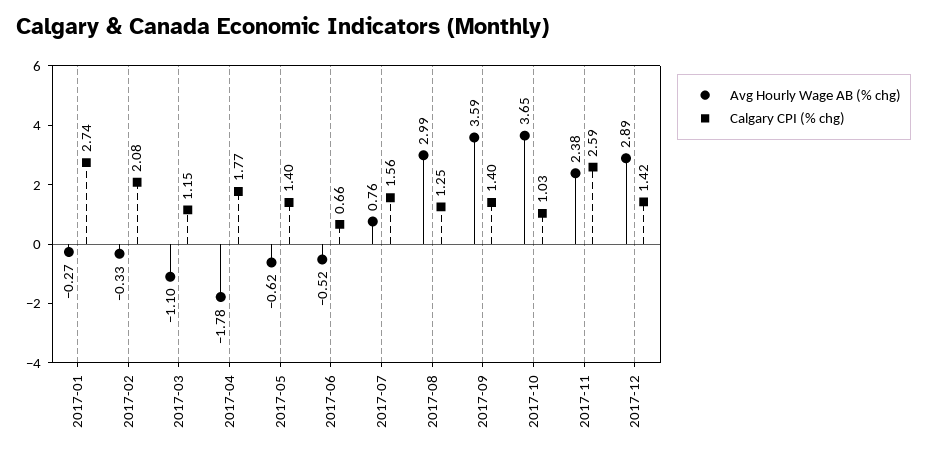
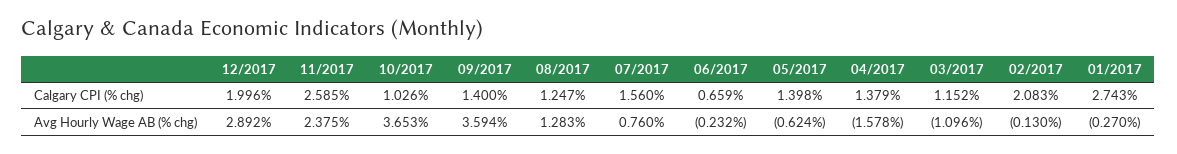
  {
    "Avg Hourly Wage AB (% chg)": {
      "2017-01": -0.27,
-     "2017-02": -0.33,
+     "2017-02": -0.13,
      "2017-03": -1.096,
-     "2017-04": -1.78,
+     "2017-04": -1.578,
      "2017-05": -0.624,
-     "2017-06": -0.52,
+     "2017-06": -0.232,
      "2017-07": 0.76,
-     "2017-08": 2.99,
+     "2017-08": 1.283,
      "2017-09": 3.594,
      "2017-10": 3.653,
      "2017-11": 2.375,
      "2017-12": 2.892
    },
    "Calgary CPI (% chg)": {
      "2017-01": 2.743,
      "2017-02": 2.083,
      "2017-03": 1.152,
-     "2017-04": 1.77,
+     "2017-04": 1.379,
      "2017-05": 1.398,
      "2017-06": 0.659,
      "2017-07": 1.56,
      "2017-08": 1.247,
      "2017-09": 1.4,
      "2017-10": 1.026,
      "2017-11": 2.585,
-     "2017-12": 1.42
+     "2017-12": 1.996
    }
  }

